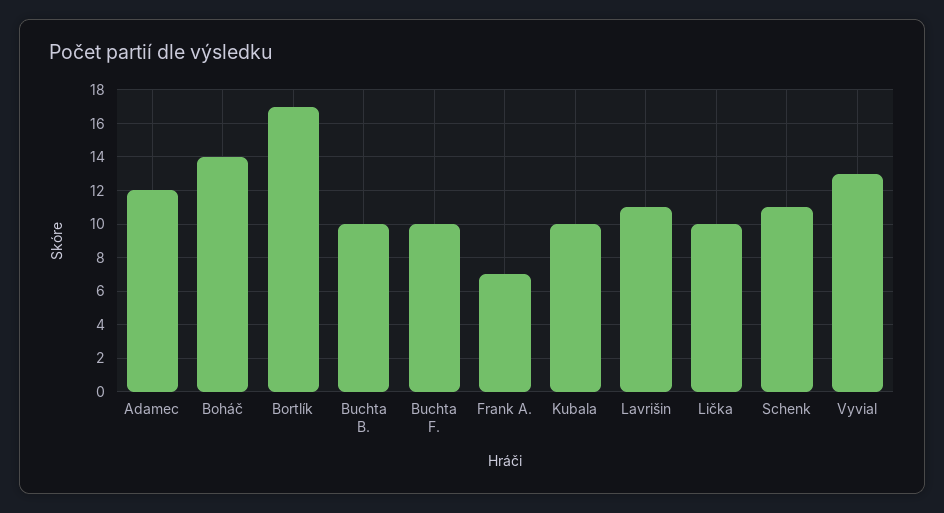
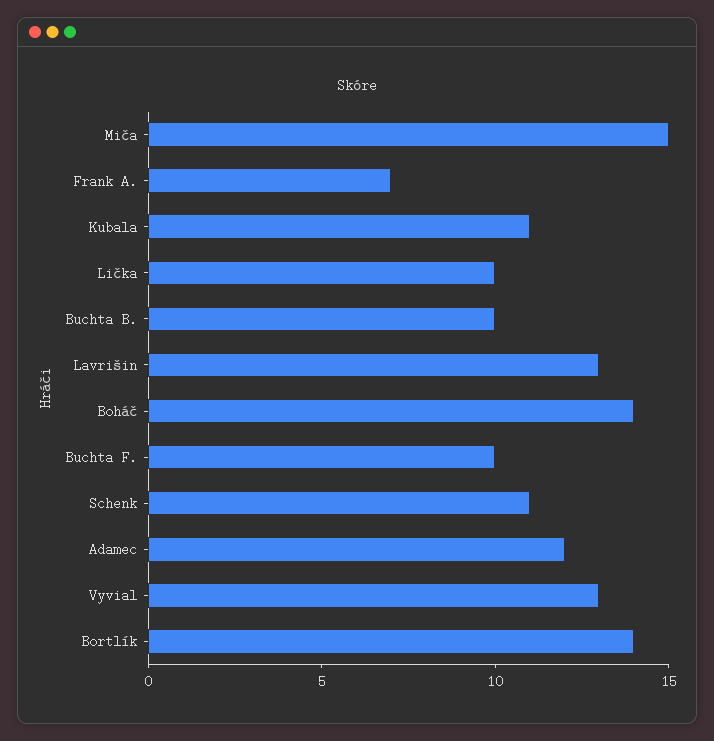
  {
    "Adamec": 12,
    "Boháč": 14,
-   "Bortlík": 17,
+   "Bortlík": 14,
    "Buchta B.": 10,
    "Buchta F.": 10,
    "Frank A.": 7,
-   "Kubala": 10,
+   "Kubala": 11,
-   "Lavrišin": 11,
+   "Lavrišin": 13,
    "Lička": 10,
    "Schenk": 11,
-   "Vyvial": 13
+   "Vyvial": 13,
+   "Miča": 15
  }

